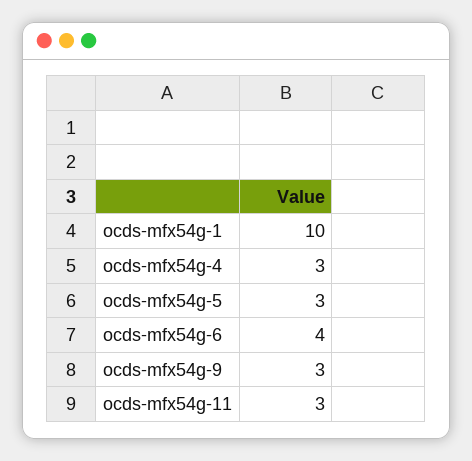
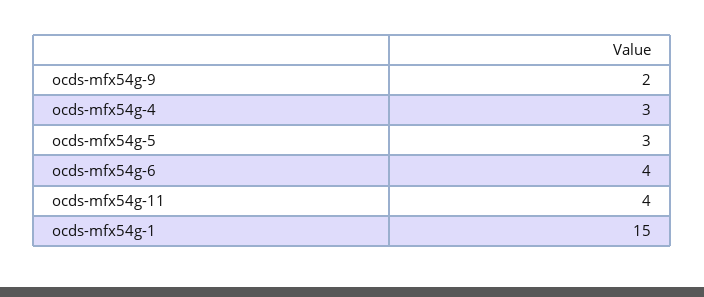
  {
-   "ocds-mfx54g-1": 10,
+   "ocds-mfx54g-1": 15,
    "ocds-mfx54g-4": 3,
    "ocds-mfx54g-5": 3,
    "ocds-mfx54g-6": 4,
-   "ocds-mfx54g-9": 3,
+   "ocds-mfx54g-9": 2,
-   "ocds-mfx54g-11": 3
+   "ocds-mfx54g-11": 4
  }

